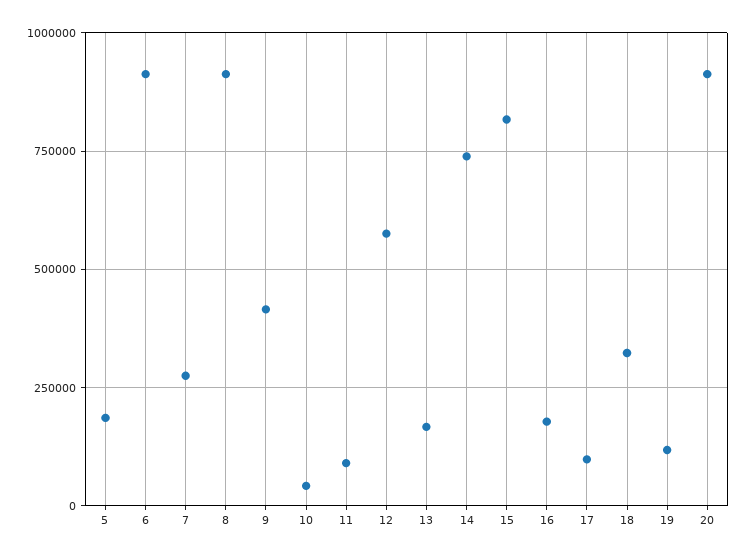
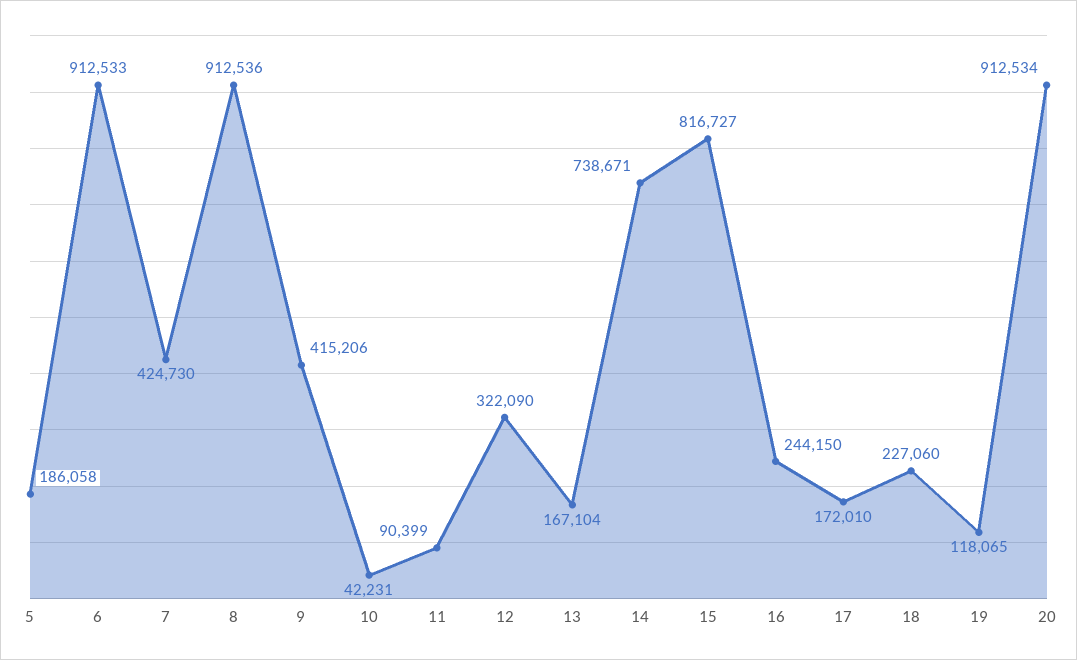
  {
    "5": 186058,
    "6": 912533,
-   "7": 275000,
+   "7": 424730,
    "8": 912536,
    "9": 415206,
    "10": 42231,
    "11": 90399,
-   "12": 575000,
+   "12": 322090,
    "13": 167104,
    "14": 738671,
    "15": 816727,
-   "16": 175000,
+   "16": 244150,
-   "17": 100000,
+   "17": 172010,
-   "18": 325000,
+   "18": 227060,
    "19": 118065,
    "20": 912534
  }

